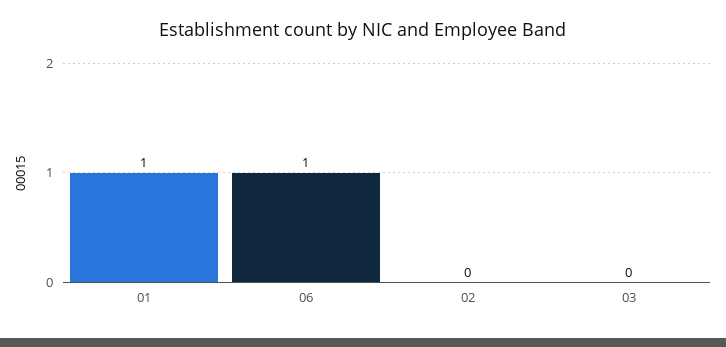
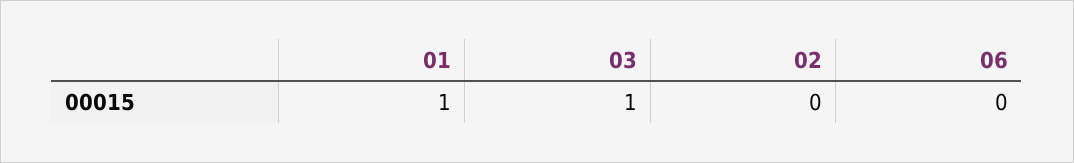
  {
    "01": 1,
-   "06": 1,
+   "06": 0,
    "02": 0,
-   "03": 0
+   "03": 1
  }

